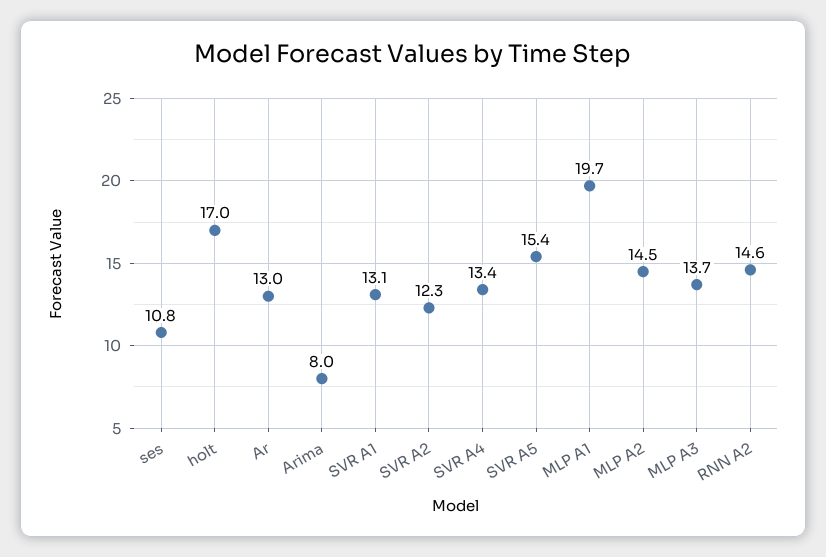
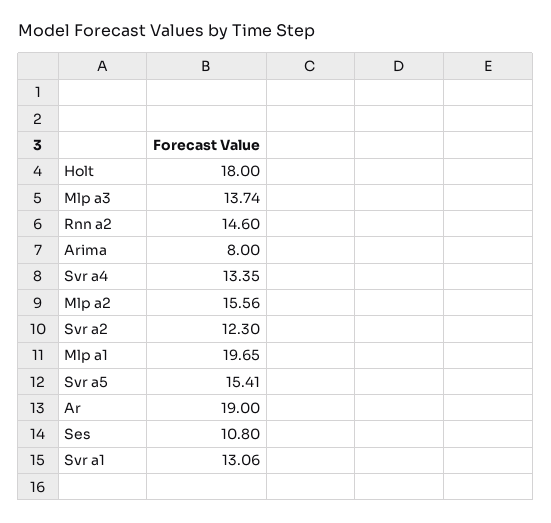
  {
    "ses": 10.8,
-   "holt": 17,
+   "holt": 18,
-   "Ar": 13,
+   "Ar": 19,
    "Arima": 8,
    "SVR A1": 13.06,
    "SVR A2": 12.3,
    "SVR A4": 13.35,
    "SVR A5": 15.41,
    "MLP A1": 19.65,
-   "MLP A2": 14.5,
+   "MLP A2": 15.56,
    "MLP A3": 13.74,
    "RNN A2": 14.6
  }

